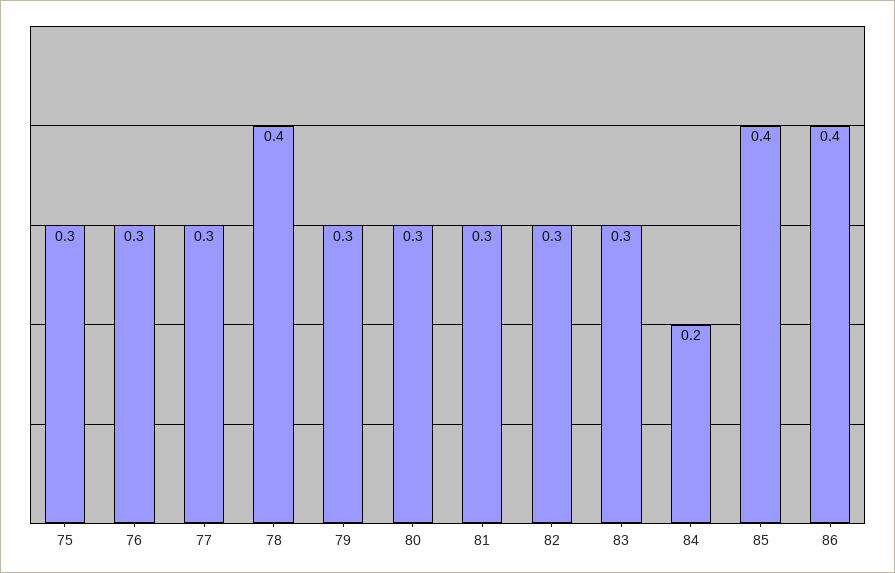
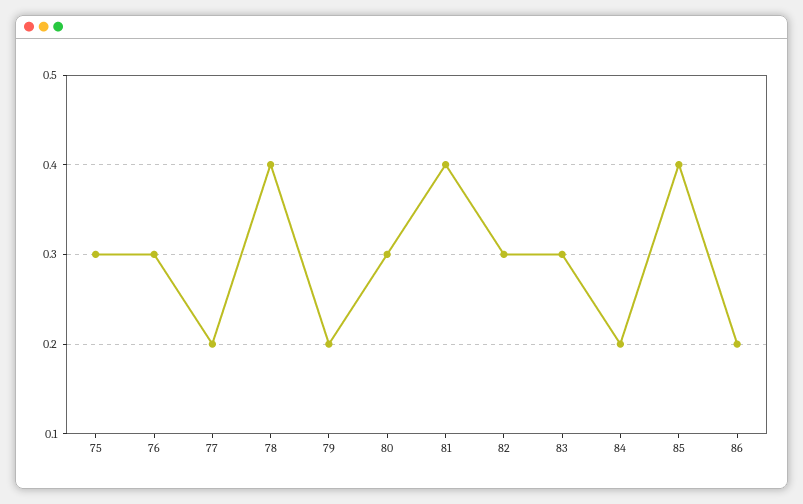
  {
    "75": 0.3,
    "76": 0.3,
-   "77": 0.3,
+   "77": 0.2,
    "78": 0.4,
-   "79": 0.3,
+   "79": 0.2,
    "80": 0.3,
-   "81": 0.3,
+   "81": 0.4,
    "82": 0.3,
    "83": 0.3,
    "84": 0.2,
    "85": 0.4,
-   "86": 0.4
+   "86": 0.2
  }

